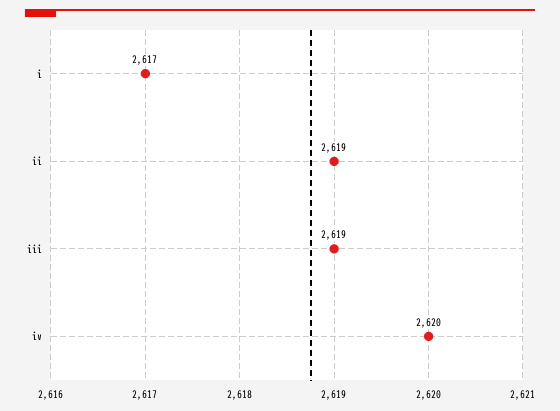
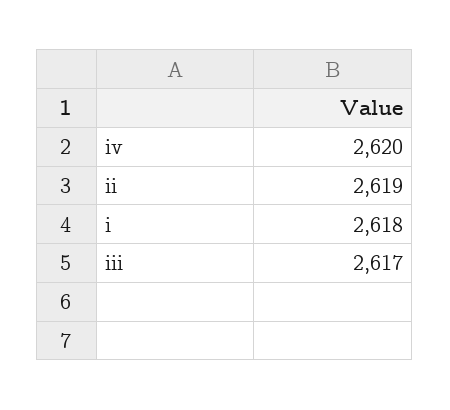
  {
-   "i": 2617,
+   "i": 2618,
    "ii": 2619,
-   "iii": 2619,
+   "iii": 2617,
    "iv": 2620
  }

